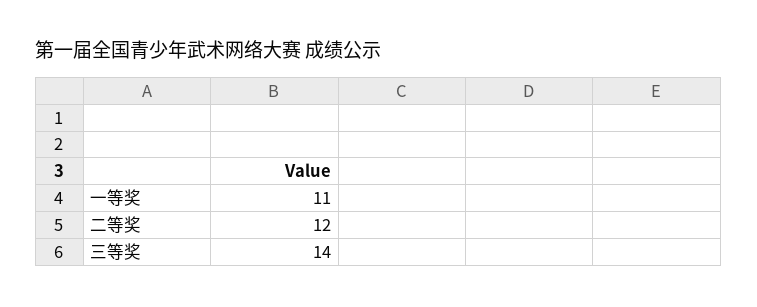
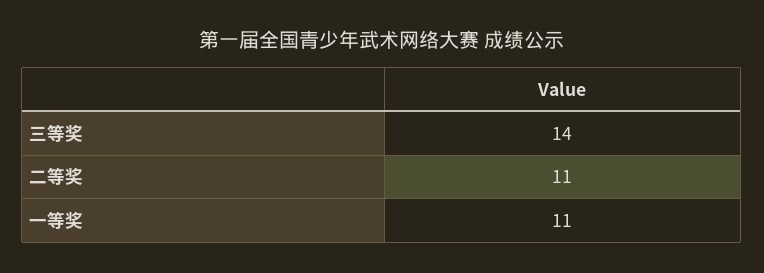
  {
    "一等奖": 11,
-   "二等奖": 12,
+   "二等奖": 11,
    "三等奖": 14
  }

